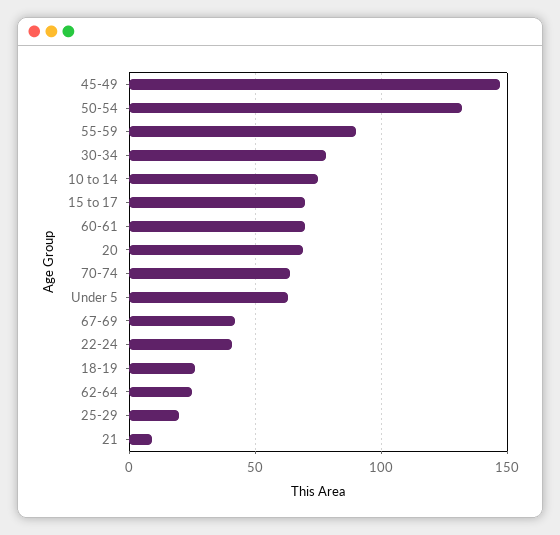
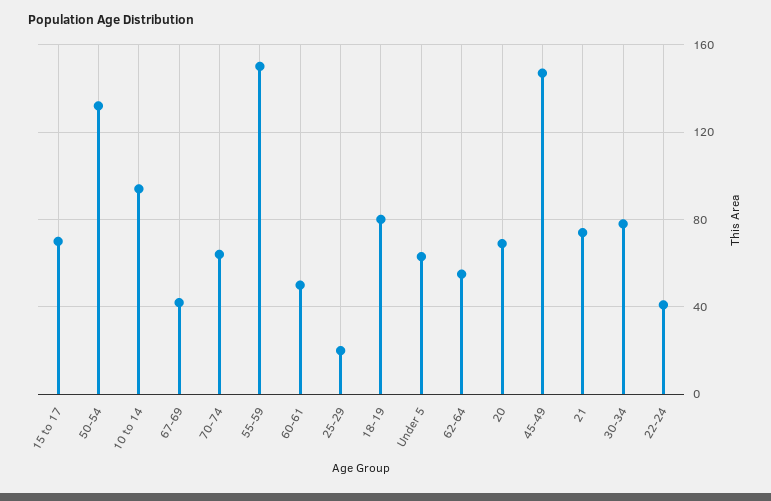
  {
    "45-49": 145,
    "50-54": 130,
-   "55-59": 90,
+   "55-59": 150,
    "30-34": 80,
-   "10 to 14": 75,
+   "10 to 14": 95,
    "15 to 17": 70,
-   "60-61": 70,
+   "60-61": 50,
    "20": 70,
    "70-74": 65,
    "Under 5": 65,
    "67-69": 40,
    "22-24": 40,
-   "18-19": 25,
+   "18-19": 80,
-   "62-64": 25,
+   "62-64": 55,
    "25-29": 20,
-   "21": 10
+   "21": 75
  }

